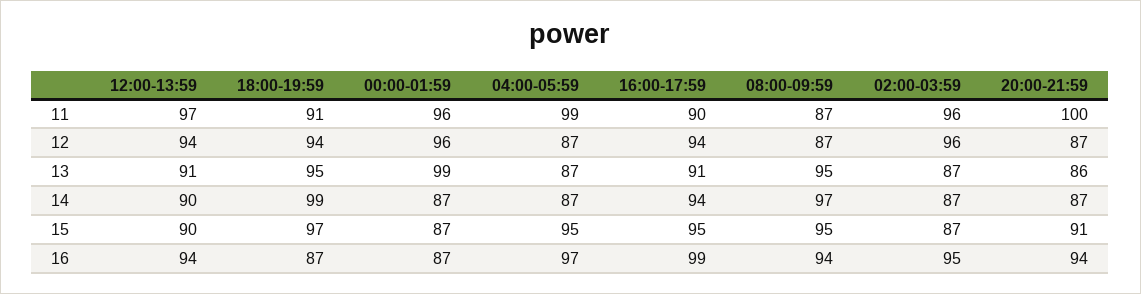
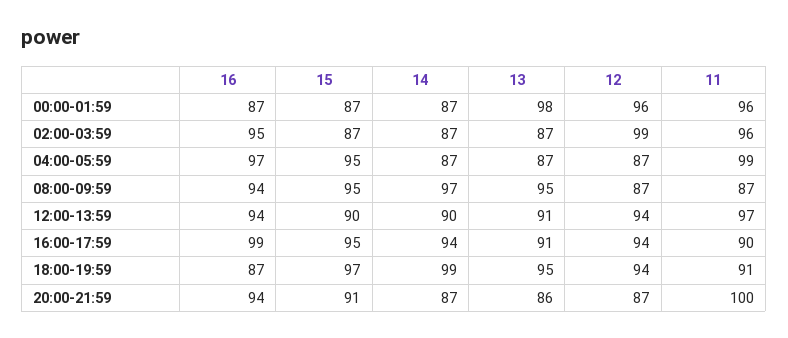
  {
    "12:00-13:59": {
      "11": 97,
      "12": 94,
      "13": 91,
      "14": 90,
      "15": 90,
      "16": 94
    },
    "18:00-19:59": {
      "11": 91,
      "12": 94,
      "13": 95,
      "14": 99,
      "15": 97,
      "16": 87
    },
    "00:00-01:59": {
      "11": 96,
      "12": 96,
-     "13": 99,
+     "13": 98,
      "14": 87,
      "15": 87,
      "16": 87
    },
    "04:00-05:59": {
      "11": 99,
      "12": 87,
      "13": 87,
      "14": 87,
      "15": 95,
      "16": 97
    },
    "16:00-17:59": {
      "11": 90,
      "12": 94,
      "13": 91,
      "14": 94,
      "15": 95,
      "16": 99
    },
    "08:00-09:59": {
      "11": 87,
      "12": 87,
      "13": 95,
      "14": 97,
      "15": 95,
      "16": 94
    },
    "02:00-03:59": {
      "11": 96,
-     "12": 96,
+     "12": 99,
      "13": 87,
      "14": 87,
      "15": 87,
      "16": 95
    },
    "20:00-21:59": {
      "11": 100,
      "12": 87,
      "13": 86,
      "14": 87,
      "15": 91,
      "16": 94
    }
  }

